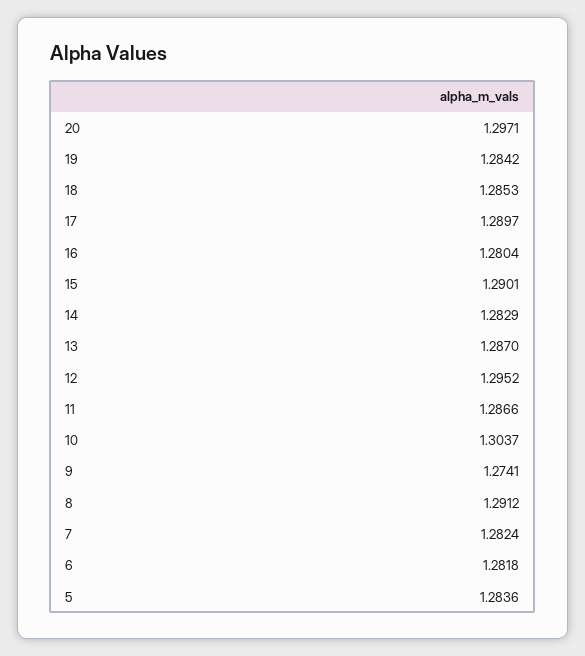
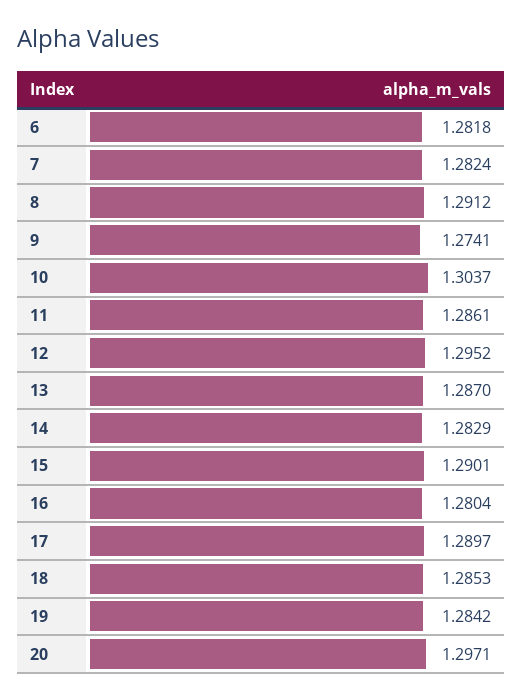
  {
    "20": 1.2971,
    "19": 1.2842,
    "18": 1.2853,
    "17": 1.2897,
    "16": 1.2804,
    "15": 1.2901,
    "14": 1.2829,
    "13": 1.287,
    "12": 1.2952,
-   "11": 1.2866,
+   "11": 1.2861,
    "10": 1.3037,
    "9": 1.2741,
    "8": 1.2912,
    "7": 1.2824,
-   "6": 1.2818,
+   "6": 1.2818
-   "5": 1.2836
  }

